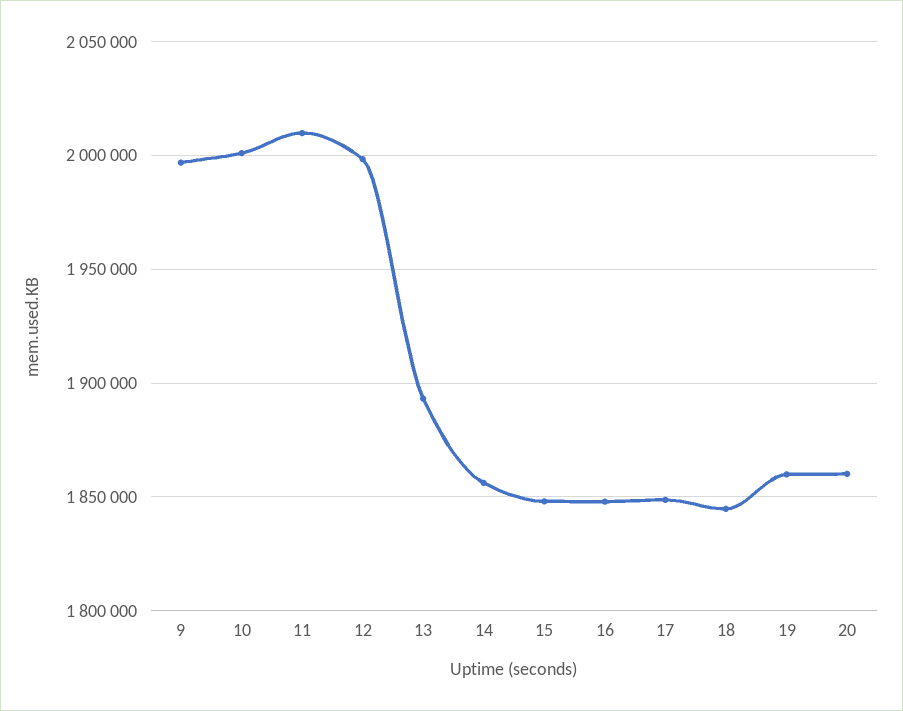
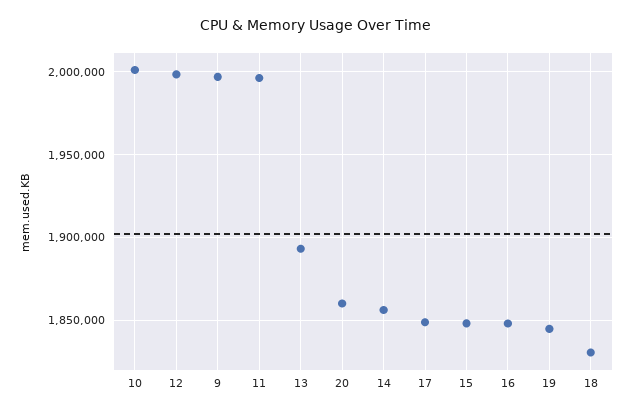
  {
    "9": 1995000,
    "10": 2000000,
-   "11": 2010000,
+   "11": 1995000,
    "12": 2000000,
    "13": 1895000,
    "14": 1855000,
    "15": 1850000,
    "16": 1850000,
    "17": 1850000,
-   "18": 1845000,
+   "18": 1830000,
-   "19": 1860000,
+   "19": 1845000,
    "20": 1860000
  }

